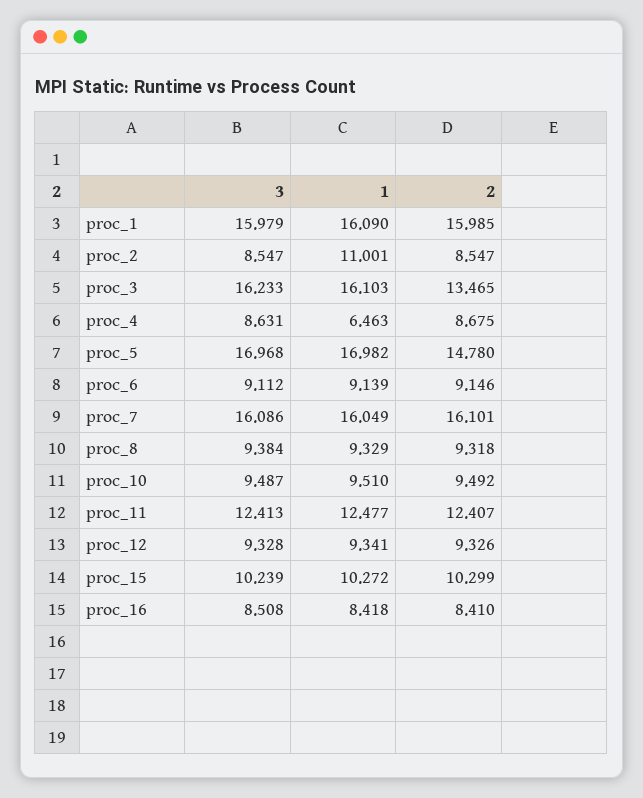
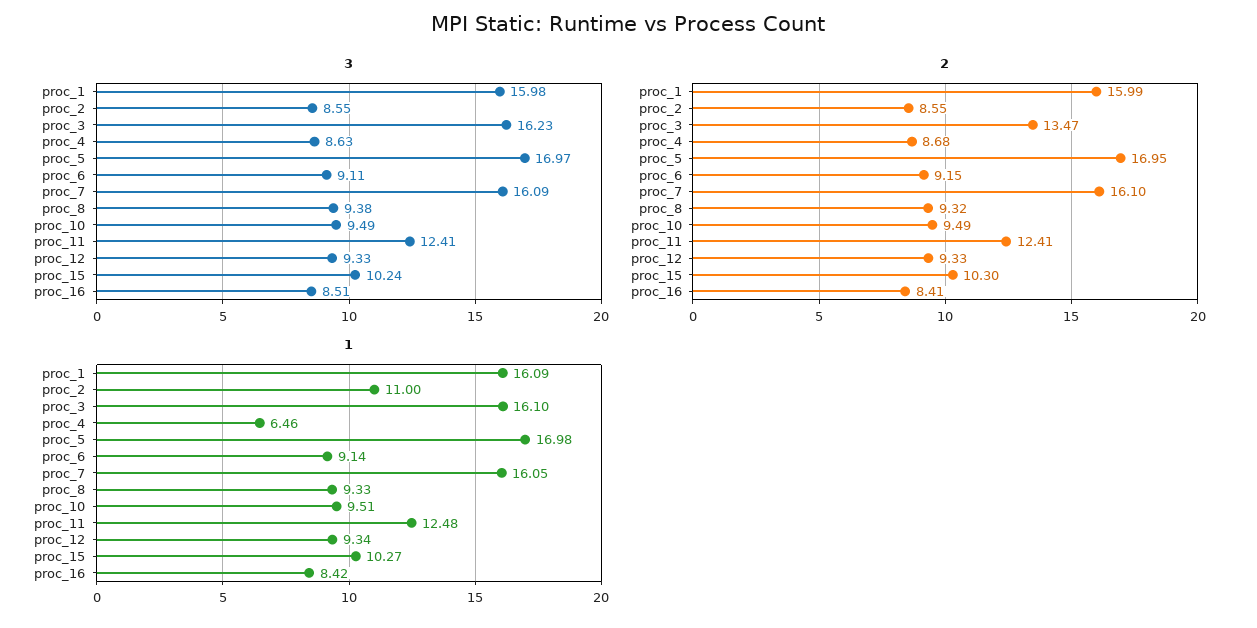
  {
    "3": {
      "proc_1": 15.979,
      "proc_2": 8.547,
      "proc_3": 16.233,
      "proc_4": 8.631,
      "proc_5": 16.968,
      "proc_6": 9.112,
      "proc_7": 16.086,
      "proc_8": 9.384,
      "proc_10": 9.487,
      "proc_11": 12.413,
      "proc_12": 9.328,
      "proc_15": 10.239,
      "proc_16": 8.508
    },
    "1": {
      "proc_1": 16.09,
      "proc_2": 11.001,
      "proc_3": 16.103,
      "proc_4": 6.463,
      "proc_5": 16.982,
      "proc_6": 9.139,
      "proc_7": 16.049,
      "proc_8": 9.329,
      "proc_10": 9.51,
      "proc_11": 12.477,
      "proc_12": 9.341,
      "proc_15": 10.272,
      "proc_16": 8.418
    },
    "2": {
      "proc_1": 15.985,
      "proc_2": 8.547,
      "proc_3": 13.465,
      "proc_4": 8.675,
-     "proc_5": 14.78,
+     "proc_5": 16.95,
      "proc_6": 9.146,
      "proc_7": 16.101,
      "proc_8": 9.318,
      "proc_10": 9.492,
      "proc_11": 12.407,
      "proc_12": 9.326,
      "proc_15": 10.299,
      "proc_16": 8.41
    }
  }

